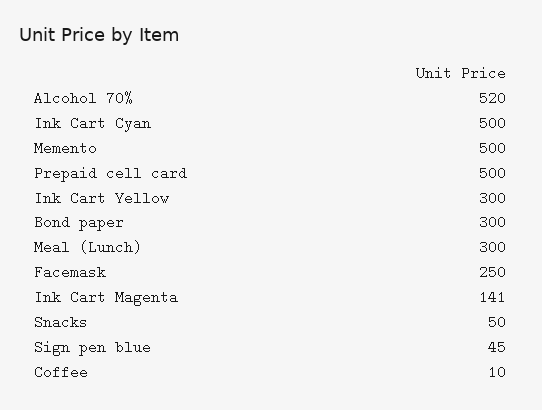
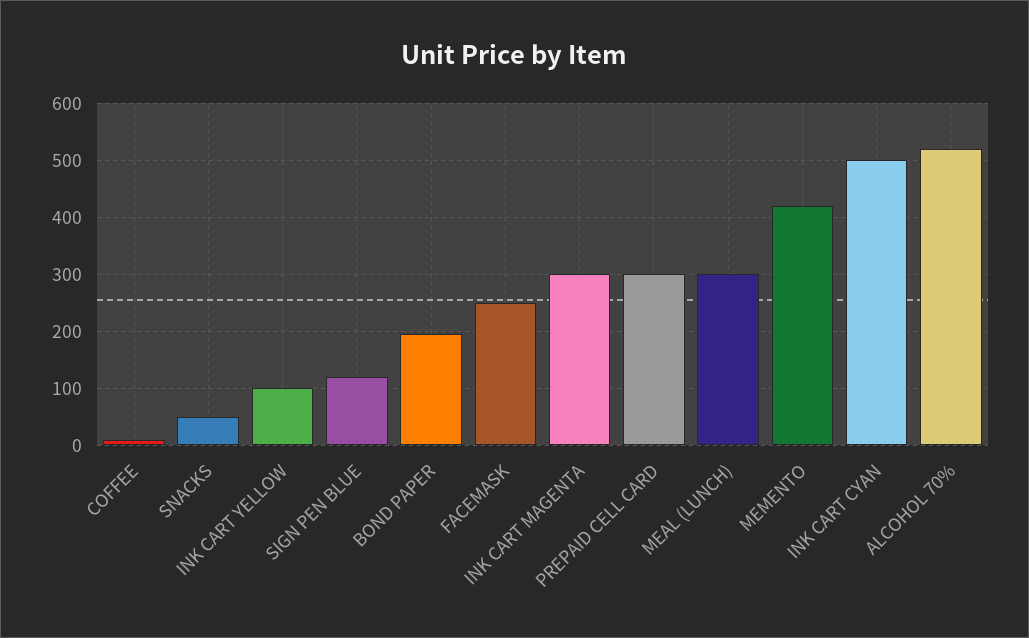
  {
    "Alcohol 70%": 520,
    "Ink Cart Cyan": 500,
-   "Memento": 500,
+   "Memento": 420,
-   "Prepaid cell card": 500,
+   "Prepaid cell card": 300,
-   "Ink Cart Yellow": 300,
+   "Ink Cart Yellow": 100,
-   "Bond paper": 300,
+   "Bond paper": 200,
    "Meal (Lunch)": 300,
    "Facemask": 250,
-   "Ink Cart Magenta": 141,
+   "Ink Cart Magenta": 300,
    "Snacks": 50,
-   "Sign pen blue": 45,
+   "Sign pen blue": 120,
    "Coffee": 10
  }

